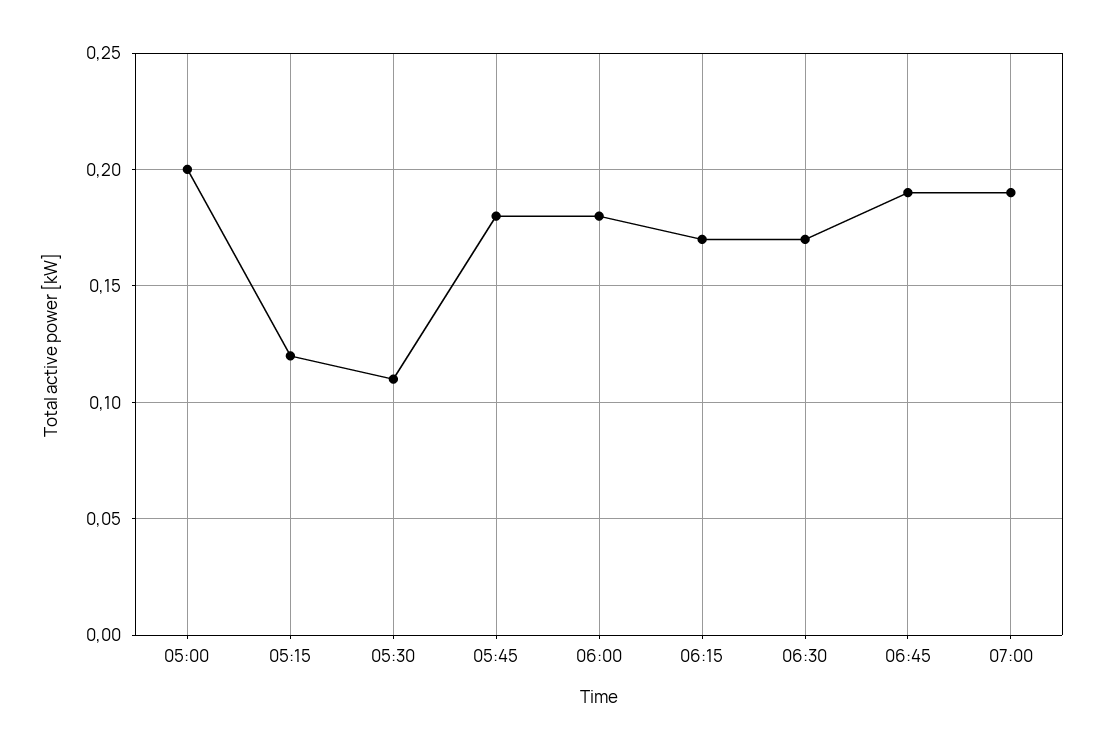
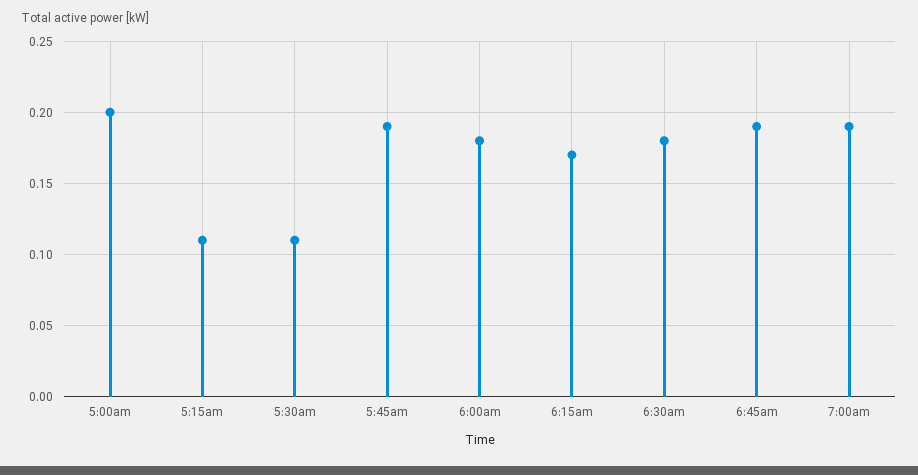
  {
    "05:00": 0.2,
-   "05:15": 0.12,
+   "05:15": 0.11,
    "05:30": 0.11,
-   "05:45": 0.18,
+   "05:45": 0.19,
    "06:00": 0.18,
    "06:15": 0.17,
-   "06:30": 0.17,
+   "06:30": 0.18,
    "06:45": 0.19,
    "07:00": 0.19
  }

